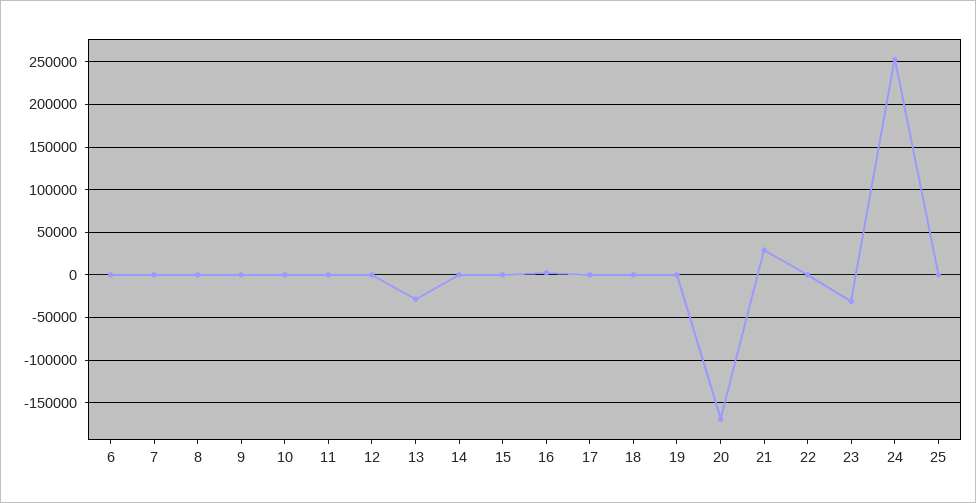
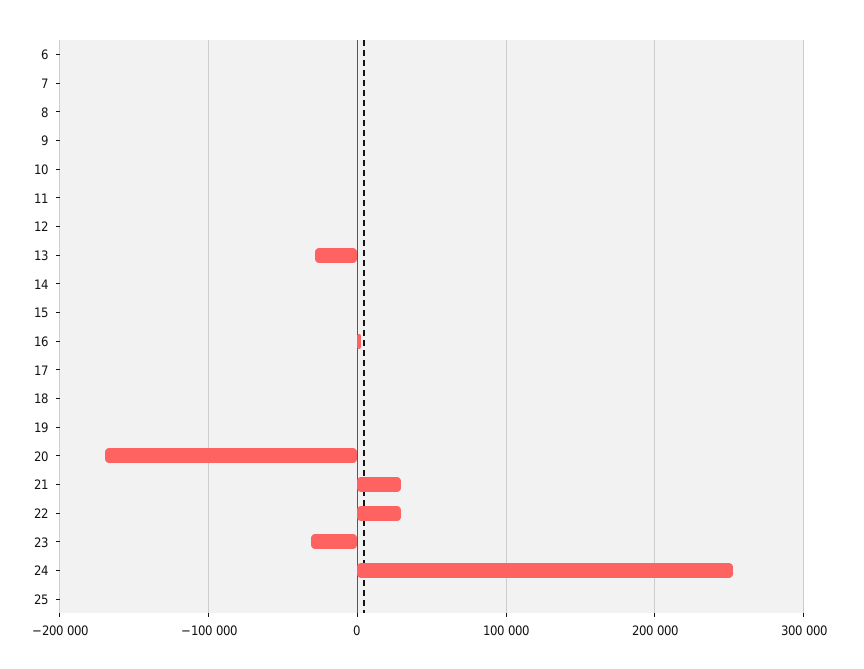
  {
    "6": 0,
    "7": 0,
    "8": 0,
    "9": 0,
    "10": 0,
    "11": 0,
    "12": 0,
    "13": -30000,
    "14": 0,
    "15": 0,
    "16": 0,
    "17": 0,
    "18": 0,
    "19": 0,
    "20": -170000,
    "21": 30000,
-   "22": 0,
+   "22": 30000,
    "23": -30000,
    "24": 250000,
    "25": 0
  }

